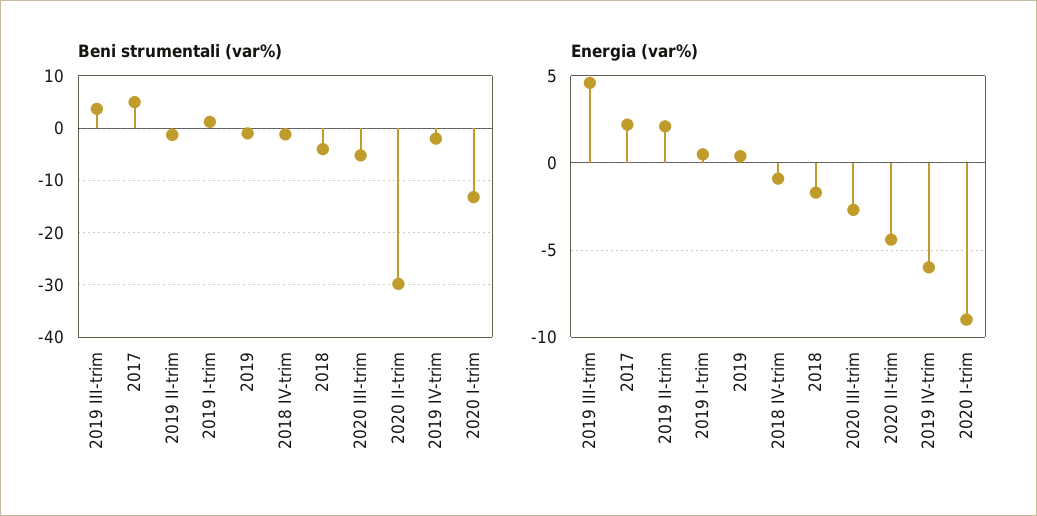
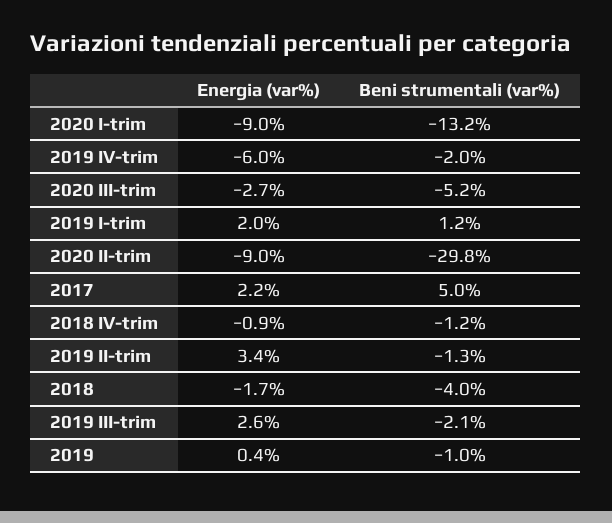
  {
    "Beni strumentali (var%)": {
-     "2019 III-trim": 4,
+     "2019 III-trim": -2.1,
      "2017": 5,
      "2019 II-trim": -1.3,
      "2019 I-trim": 1.2,
      "2019": -1,
      "2018 IV-trim": -1.2,
      "2018": -4,
      "2020 III-trim": -5.2,
      "2020 II-trim": -29.8,
      "2019 IV-trim": -2,
      "2020 I-trim": -13.2
    },
    "Energia (var%)": {
-     "2019 III-trim": 4.5,
+     "2019 III-trim": 2.6,
      "2017": 2.2,
-     "2019 II-trim": 2,
+     "2019 II-trim": 3.4,
-     "2019 I-trim": 0.5,
+     "2019 I-trim": 2,
      "2019": 0.4,
      "2018 IV-trim": -0.9,
      "2018": -1.7,
      "2020 III-trim": -2.7,
-     "2020 II-trim": -4.5,
+     "2020 II-trim": -9,
      "2019 IV-trim": -6,
      "2020 I-trim": -9
    }
  }

